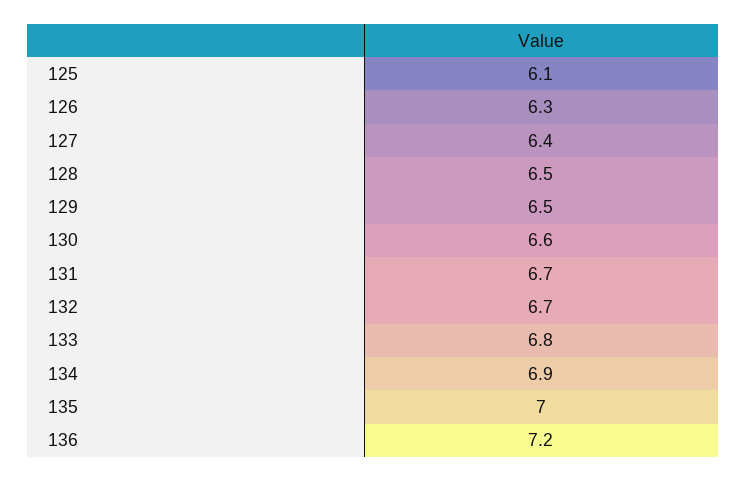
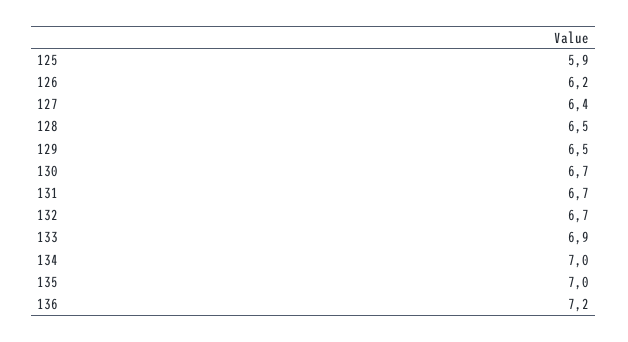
  {
-   "125": 6.1,
+   "125": 5.9,
-   "126": 6.3,
+   "126": 6.2,
    "127": 6.4,
    "128": 6.5,
    "129": 6.5,
-   "130": 6.6,
+   "130": 6.7,
    "131": 6.7,
    "132": 6.7,
-   "133": 6.8,
+   "133": 6.9,
-   "134": 6.9,
+   "134": 7,
    "135": 7,
    "136": 7.2
  }

